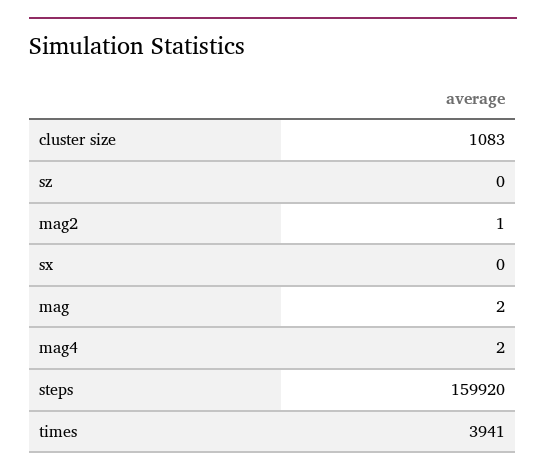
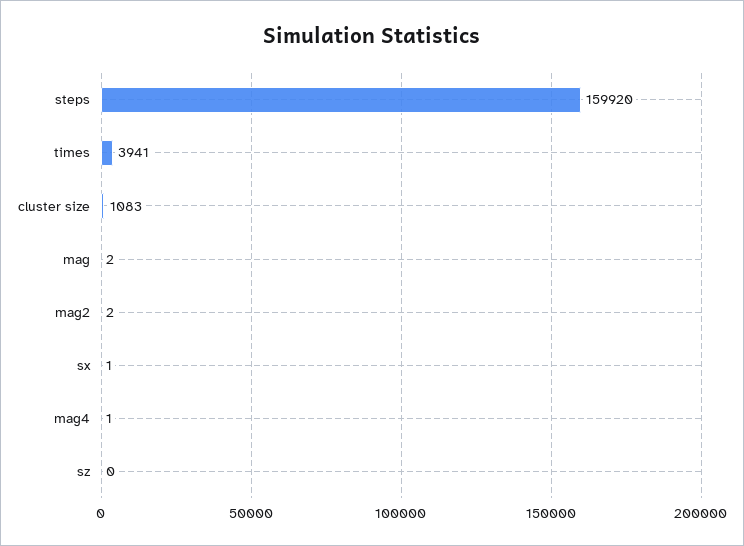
  {
    "cluster size": 1083,
    "sz": 0,
-   "mag2": 1,
+   "mag2": 2,
-   "sx": 0,
+   "sx": 1,
    "mag": 2,
-   "mag4": 2,
+   "mag4": 1,
    "steps": 159920,
    "times": 3941
  }

